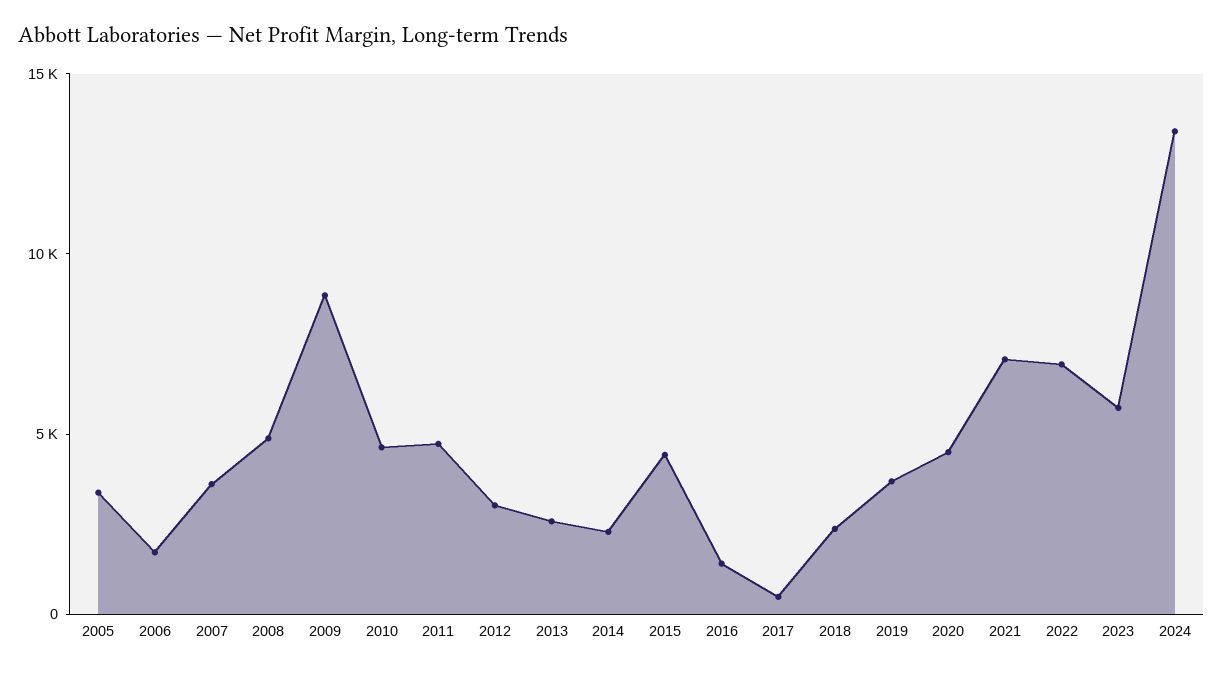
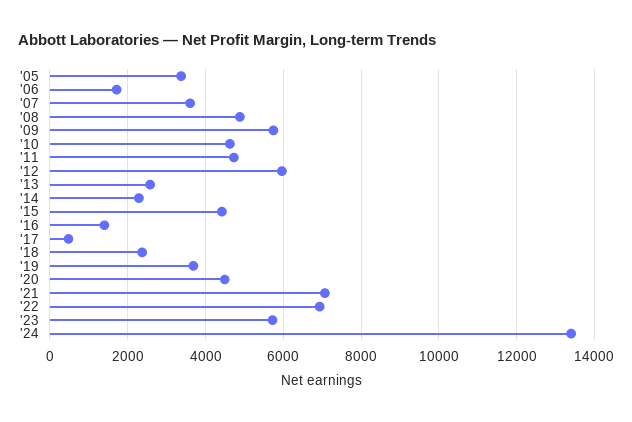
  {
    "2005": 3400,
    "2006": 1800,
    "2007": 3600,
    "2008": 4800,
-   "2009": 9000,
+   "2009": 5800,
    "2010": 4600,
    "2011": 4800,
-   "2012": 3000,
+   "2012": 6000,
    "2013": 2600,
    "2014": 2200,
    "2015": 4400,
    "2016": 1400,
    "2017": 400,
    "2018": 2400,
    "2019": 3600,
    "2020": 4400,
    "2021": 7000,
    "2022": 7000,
    "2023": 5800,
    "2024": 13400
  }

